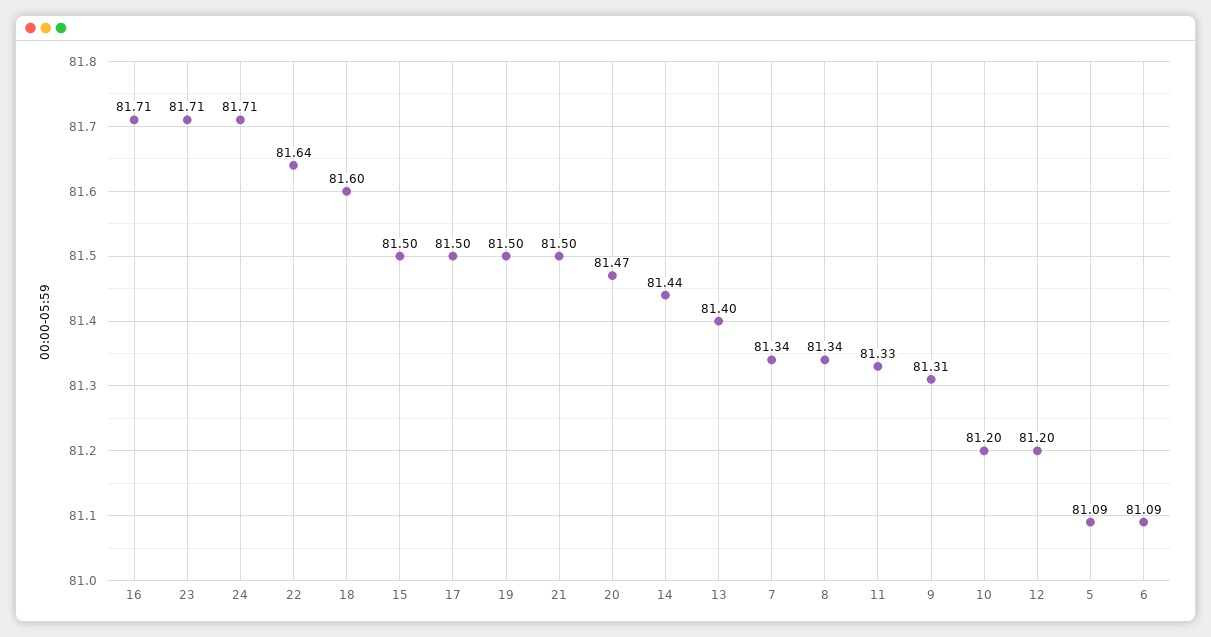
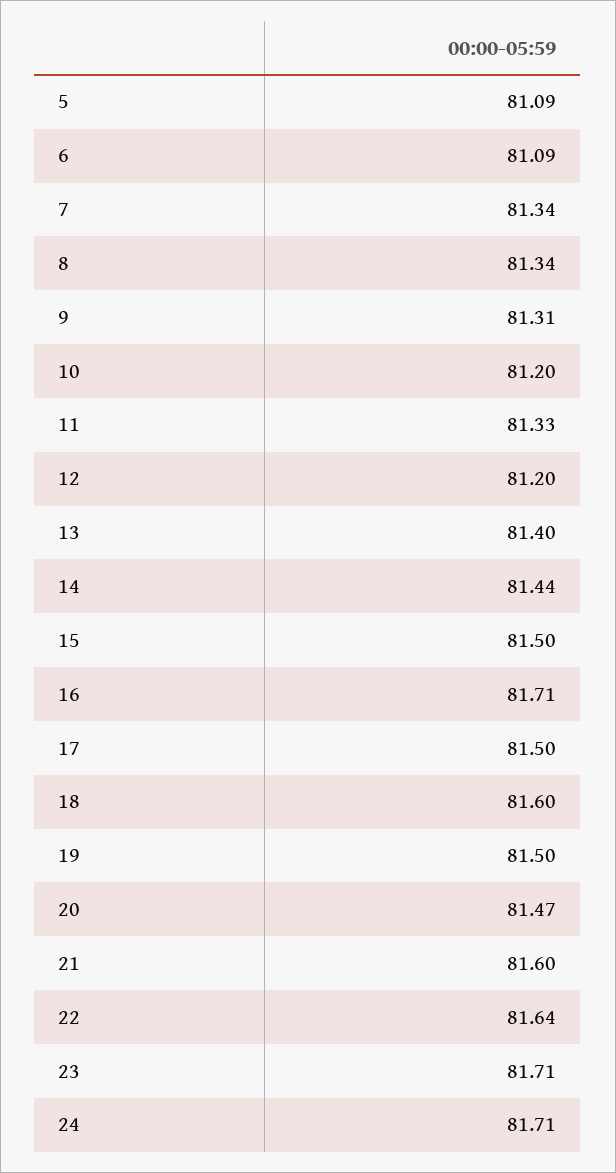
  {
    "16": 81.71,
    "23": 81.71,
    "24": 81.71,
    "22": 81.64,
    "18": 81.6,
    "15": 81.5,
    "17": 81.5,
    "19": 81.5,
-   "21": 81.5,
+   "21": 81.6,
    "20": 81.47,
    "14": 81.44,
    "13": 81.4,
    "7": 81.34,
    "8": 81.34,
    "11": 81.33,
    "9": 81.31,
    "10": 81.2,
    "12": 81.2,
    "5": 81.09,
    "6": 81.09
  }

